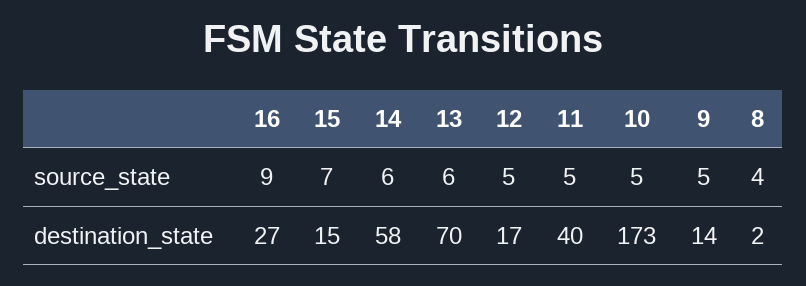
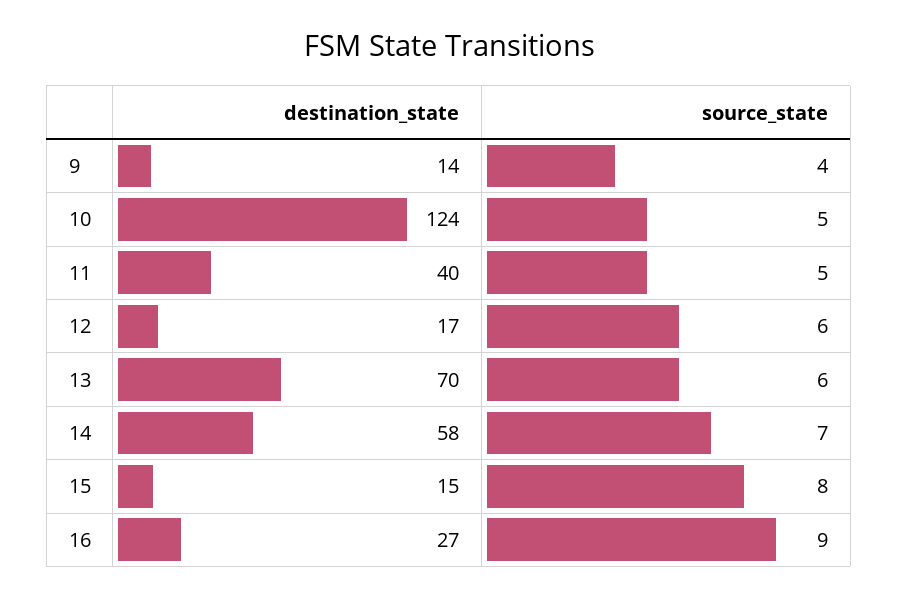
  {
    "16": {
      "source_state": 9,
      "destination_state": 27
    },
    "15": {
-     "source_state": 7,
+     "source_state": 8,
      "destination_state": 15
    },
    "14": {
-     "source_state": 6,
+     "source_state": 7,
      "destination_state": 58
    },
    "13": {
      "source_state": 6,
      "destination_state": 70
    },
    "12": {
-     "source_state": 5,
+     "source_state": 6,
      "destination_state": 17
    },
    "11": {
      "source_state": 5,
      "destination_state": 40
    },
    "10": {
      "source_state": 5,
-     "destination_state": 173
+     "destination_state": 124
    },
    "9": {
-     "source_state": 5,
+     "source_state": 4,
      "destination_state": 14
-   },
+   }
-   "8": {
-     "source_state": 4,
-     "destination_state": 2
-   }
  }

